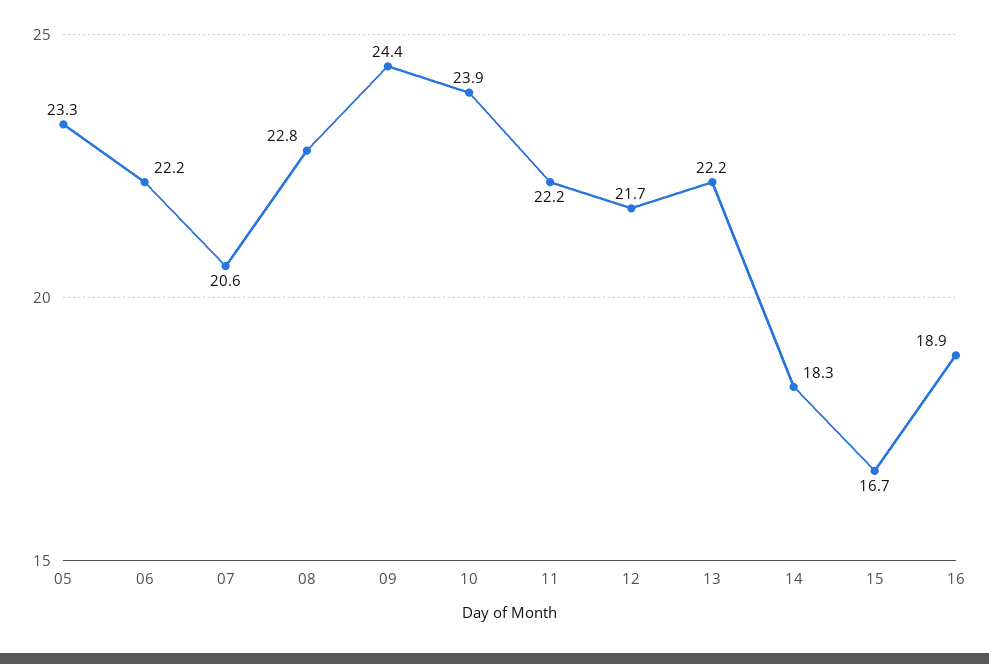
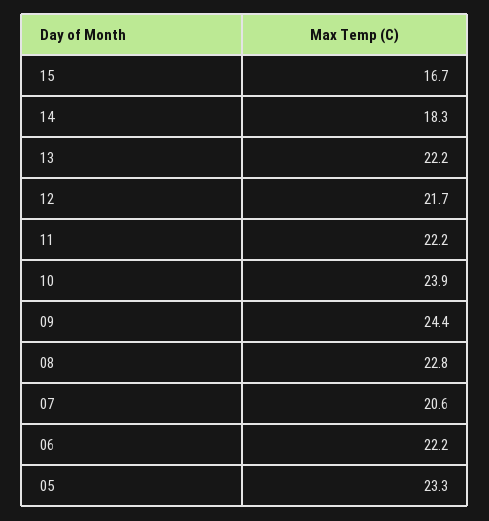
  {
    "05": 23.3,
    "06": 22.2,
    "07": 20.6,
    "08": 22.8,
    "09": 24.4,
    "10": 23.9,
    "11": 22.2,
    "12": 21.7,
    "13": 22.2,
    "14": 18.3,
-   "15": 16.7,
+   "15": 16.7
-   "16": 18.9
  }

